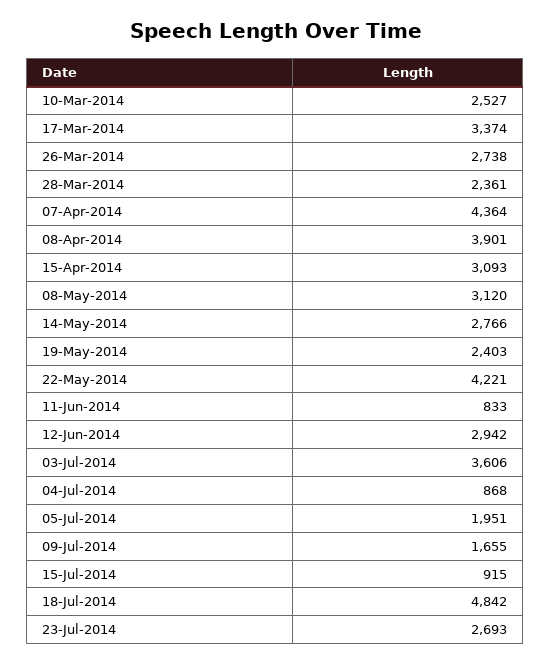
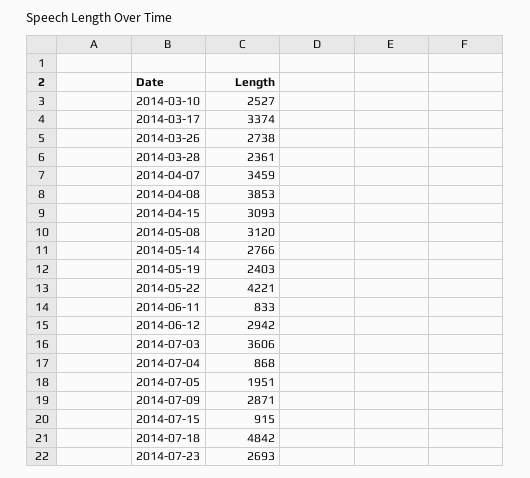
  {
    "10-Mar-2014": 2527,
    "17-Mar-2014": 3374,
    "26-Mar-2014": 2738,
    "28-Mar-2014": 2361,
-   "07-Apr-2014": 4364,
+   "07-Apr-2014": 3459,
-   "08-Apr-2014": 3901,
+   "08-Apr-2014": 3853,
    "15-Apr-2014": 3093,
    "08-May-2014": 3120,
    "14-May-2014": 2766,
    "19-May-2014": 2403,
    "22-May-2014": 4221,
    "11-Jun-2014": 833,
    "12-Jun-2014": 2942,
    "03-Jul-2014": 3606,
    "04-Jul-2014": 868,
    "05-Jul-2014": 1951,
-   "09-Jul-2014": 1655,
+   "09-Jul-2014": 2871,
    "15-Jul-2014": 915,
    "18-Jul-2014": 4842,
    "23-Jul-2014": 2693
  }

